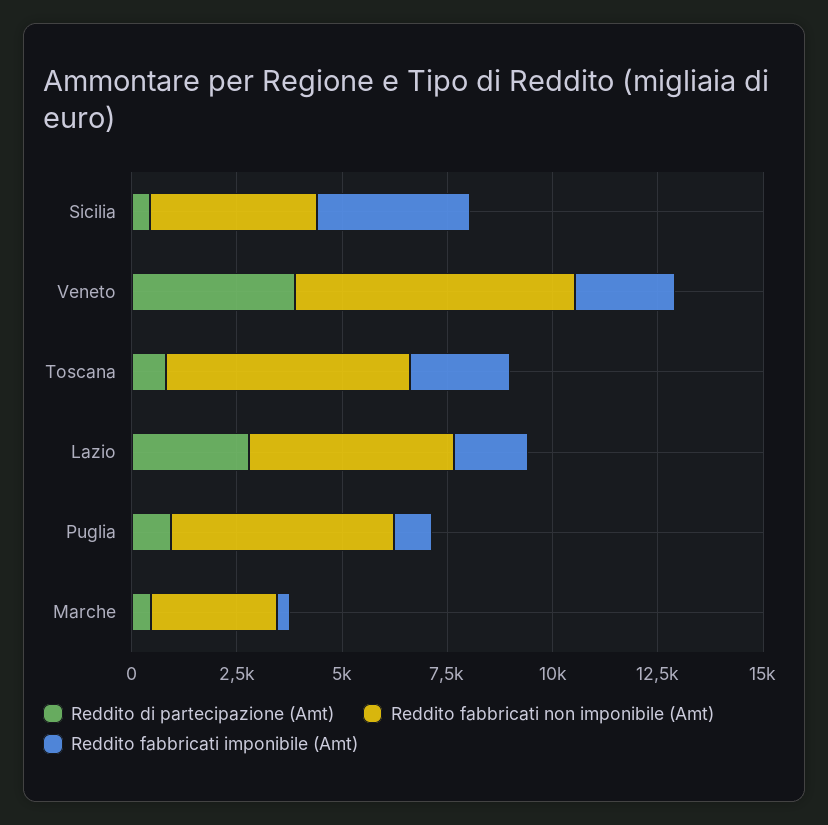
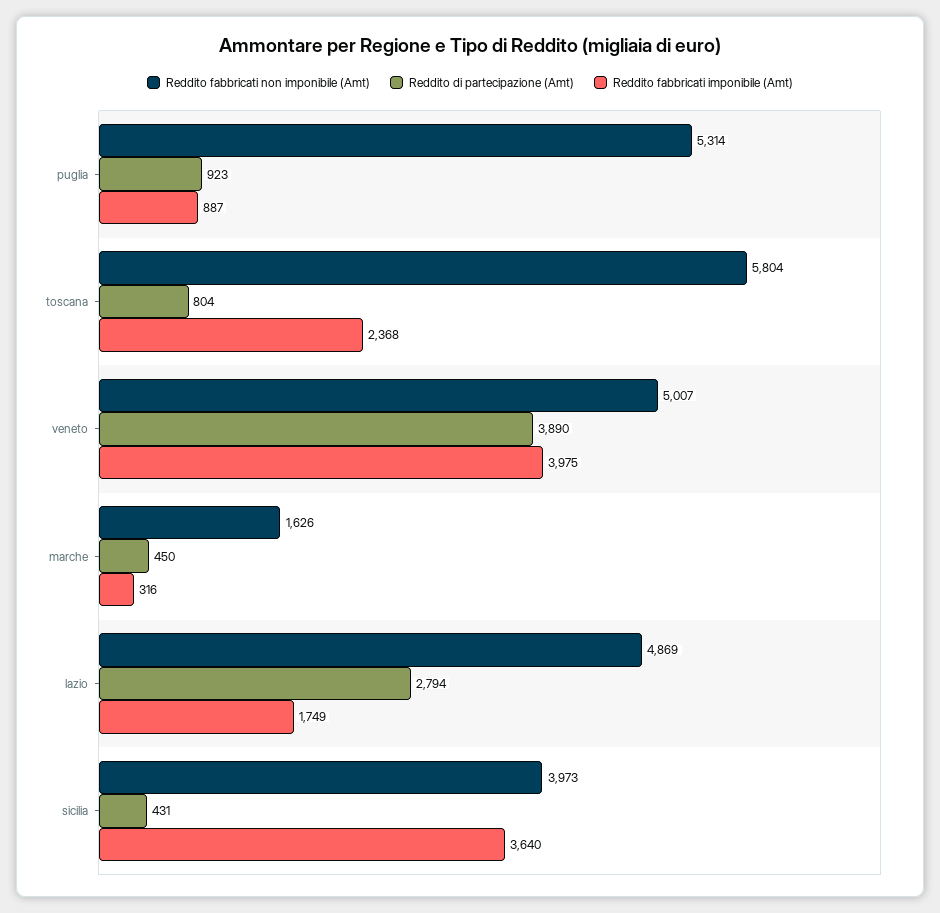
  {
    "Reddito di partecipazione (Amt)": {
      "Sicilia": 431,
      "Veneto": 3890,
      "Toscana": 804,
      "Lazio": 2794,
      "Puglia": 923,
      "Marche": 450
    },
    "Reddito fabbricati non imponibile (Amt)": {
      "Sicilia": 3973,
-     "Veneto": 6500,
+     "Veneto": 5007,
      "Toscana": 5804,
      "Lazio": 4869,
      "Puglia": 5314,
-     "Marche": 3000
+     "Marche": 1626
    },
    "Reddito fabbricati imponibile (Amt)": {
      "Sicilia": 3640,
-     "Veneto": 2500,
+     "Veneto": 3975,
      "Toscana": 2368,
      "Lazio": 1749,
      "Puglia": 887,
      "Marche": 316
    }
  }

